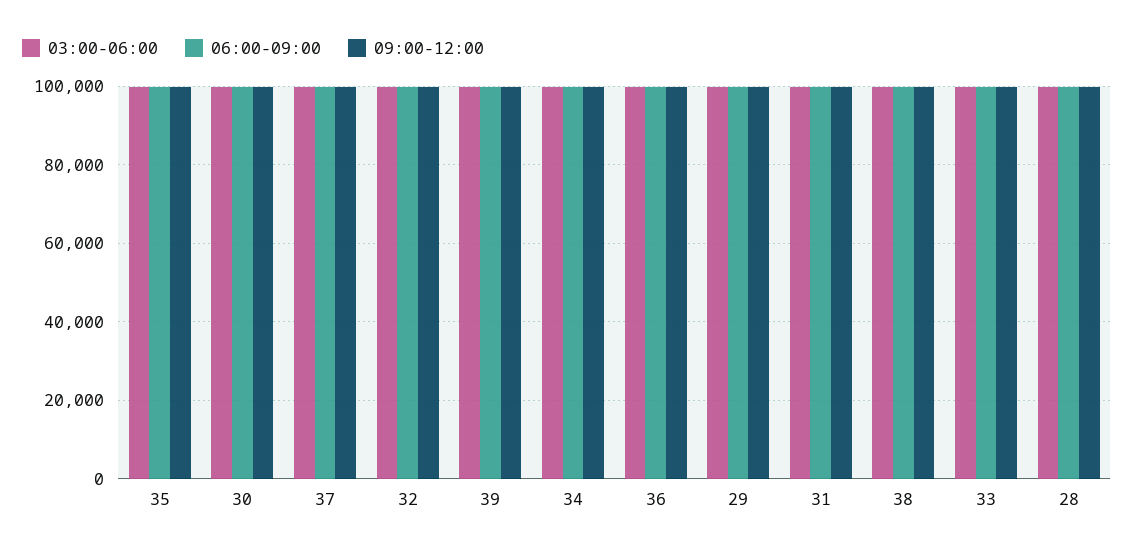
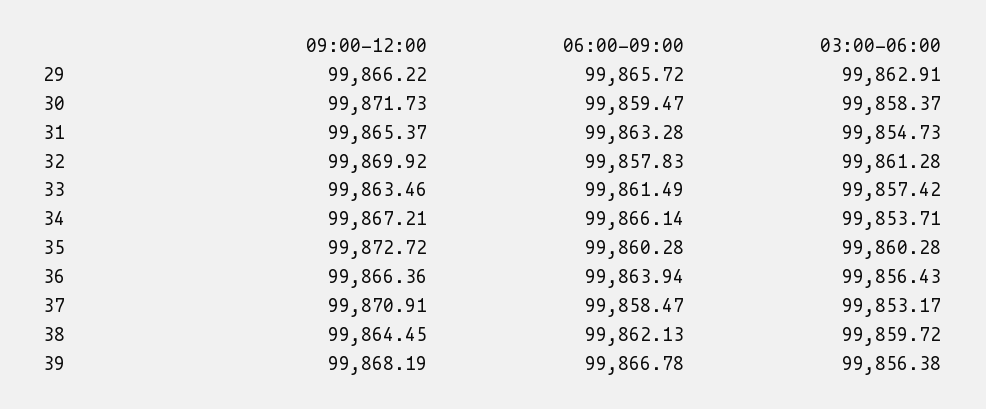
  {
    "03:00-06:00": {
      "35": 99860.28,
      "30": 99858.37,
      "37": 99853.17,
      "32": 99861.28,
      "39": 99856.38,
      "34": 99853.71,
      "36": 99856.43,
      "29": 99862.91,
      "31": 99854.73,
      "38": 99859.72,
-     "33": 99857.42,
+     "33": 99857.42
-     "28": 100000
    },
    "06:00-09:00": {
      "35": 99860.28,
      "30": 99859.47,
      "37": 99858.47,
      "32": 99857.83,
      "39": 99866.78,
      "34": 99866.14,
      "36": 99863.94,
      "29": 99865.72,
      "31": 99863.28,
      "38": 99862.13,
-     "33": 99861.49,
+     "33": 99861.49
-     "28": 100000
    },
    "09:00-12:00": {
      "35": 99872.72,
      "30": 99871.73,
      "37": 99870.91,
      "32": 99869.92,
      "39": 99868.19,
      "34": 99867.21,
      "36": 99866.36,
      "29": 99866.22,
      "31": 99865.37,
      "38": 99864.45,
-     "33": 99863.46,
+     "33": 99863.46
-     "28": 100000
    }
  }

